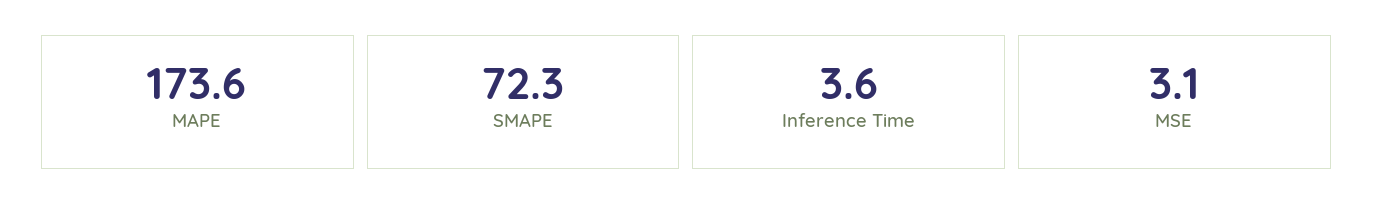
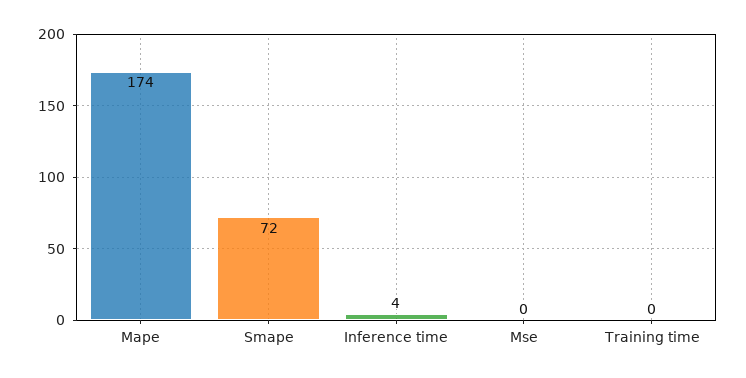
  {
    "MAPE": 173.6,
    "SMAPE": 72.3,
    "Inference Time": 3.6,
-   "MSE": 3.1
+   "MSE": 0,
+   "Training time": 0
  }

